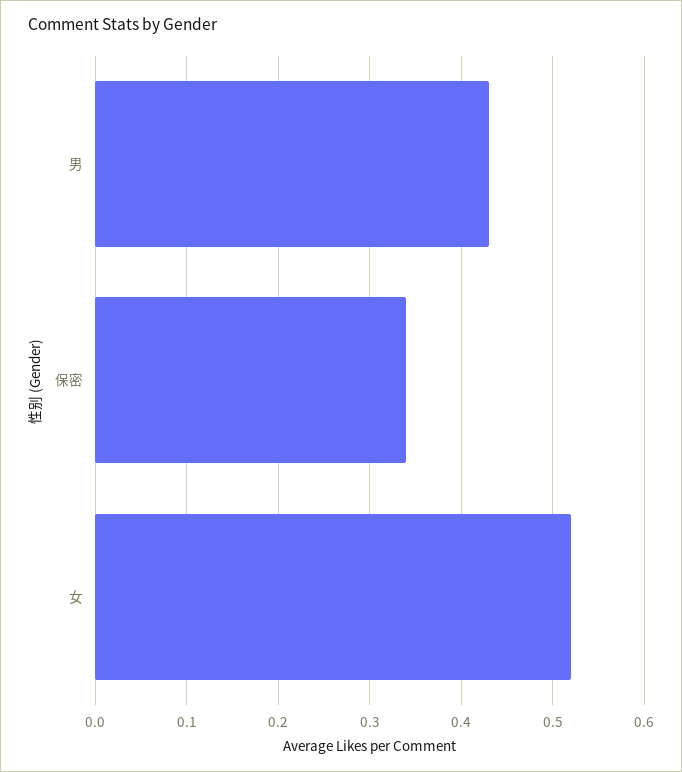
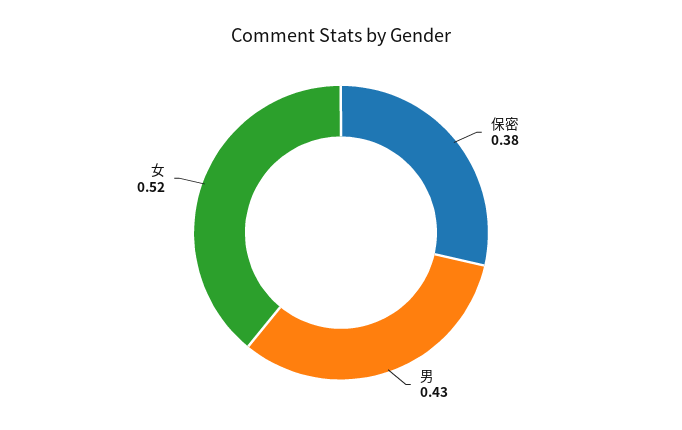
  {
    "男": 0.43,
-   "保密": 0.34,
+   "保密": 0.38,
    "女": 0.52
  }

